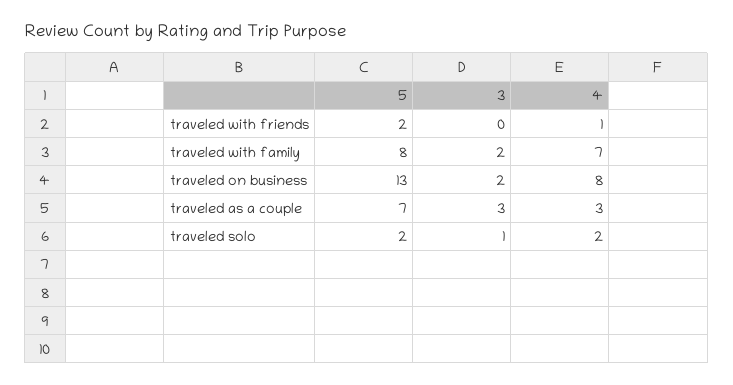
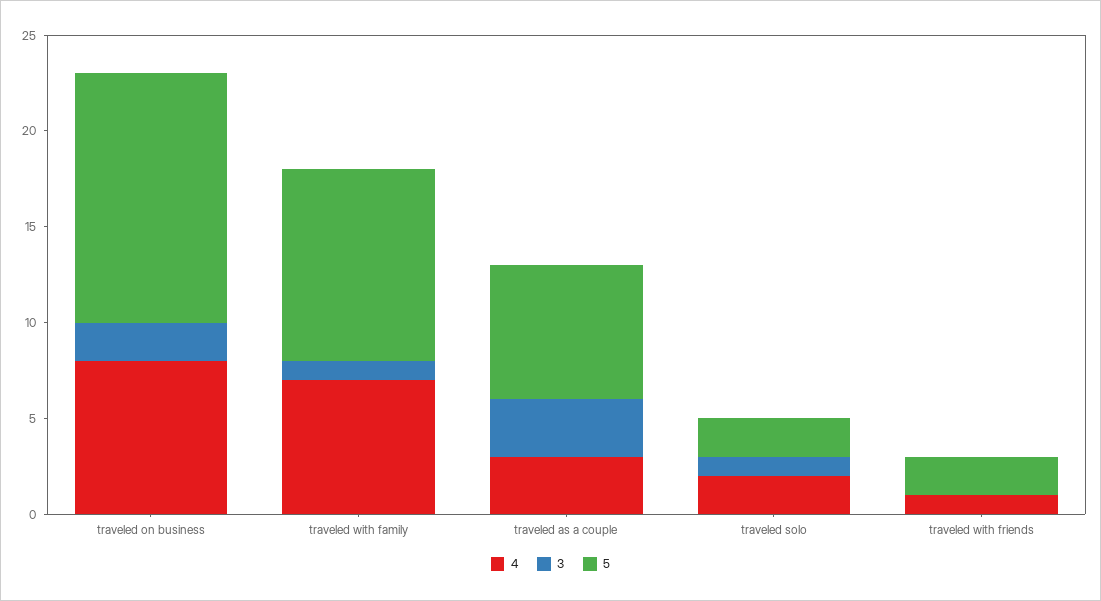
  {
    "5": {
      "traveled with friends": 2,
-     "traveled with family": 8,
+     "traveled with family": 10,
      "traveled on business": 13,
      "traveled as a couple": 7,
      "traveled solo": 2
    },
    "3": {
      "traveled with friends": 0,
-     "traveled with family": 2,
+     "traveled with family": 1,
      "traveled on business": 2,
      "traveled as a couple": 3,
      "traveled solo": 1
    },
    "4": {
      "traveled with friends": 1,
      "traveled with family": 7,
      "traveled on business": 8,
      "traveled as a couple": 3,
      "traveled solo": 2
    }
  }

